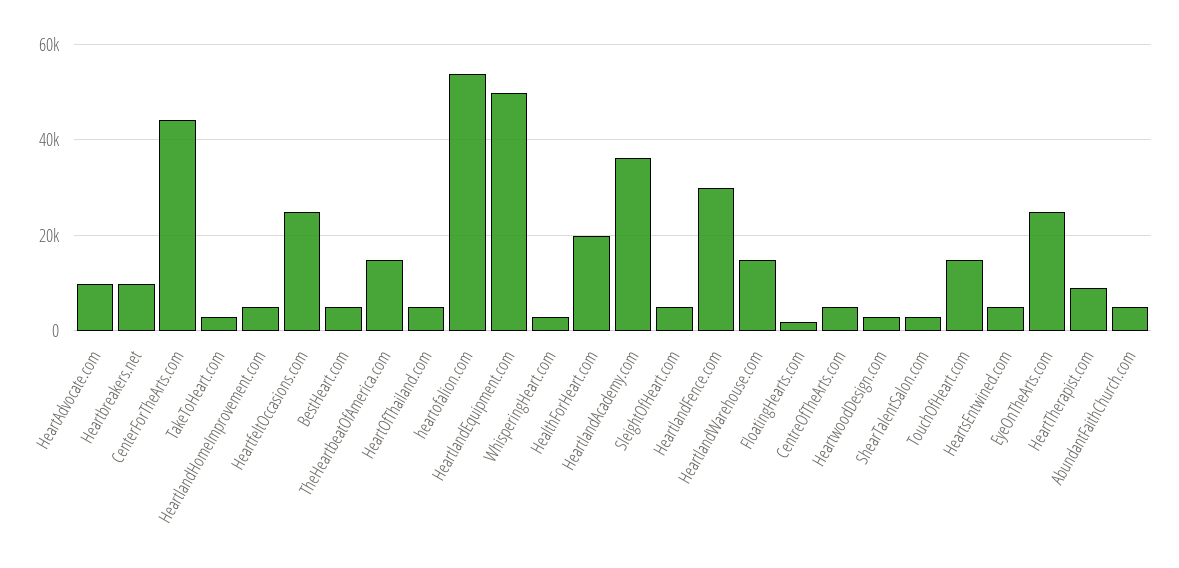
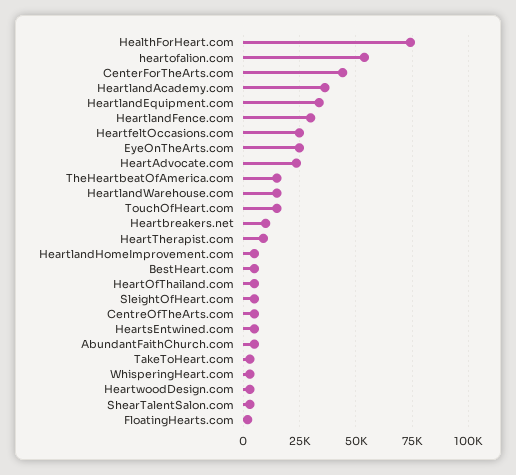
  {
-   "HeartAdvocate.com": 10000,
+   "HeartAdvocate.com": 25000,
    "Heartbreakers.net": 10000,
    "CenterForTheArts.com": 44000,
    "TakeToHeart.com": 2000,
    "HeartlandHomeImprovement.com": 4000,
    "HeartfeltOccasions.com": 24000,
    "BestHeart.com": 4000,
    "TheHeartbeatOfAmerica.com": 14000,
    "HeartOfThailand.com": 4000,
    "heartofalion.com": 54000,
-   "HeartlandEquipment.com": 50000,
+   "HeartlandEquipment.com": 35000,
    "WhisperingHeart.com": 2000,
-   "HealthForHeart.com": 20000,
+   "HealthForHeart.com": 75000,
    "HeartlandAcademy.com": 36000,
    "SleightOfHeart.com": 4000,
    "HeartlandFence.com": 30000,
    "HeartlandWarehouse.com": 14000,
    "FloatingHearts.com": 2000,
    "CentreOfTheArts.com": 4000,
    "HeartwoodDesign.com": 2000,
    "ShearTalentSalon.com": 2000,
    "TouchOfHeart.com": 14000,
    "HeartsEntwined.com": 4000,
    "EyeOnTheArts.com": 24000,
    "HeartTherapist.com": 8000,
    "AbundantFaithChurch.com": 4000
  }

